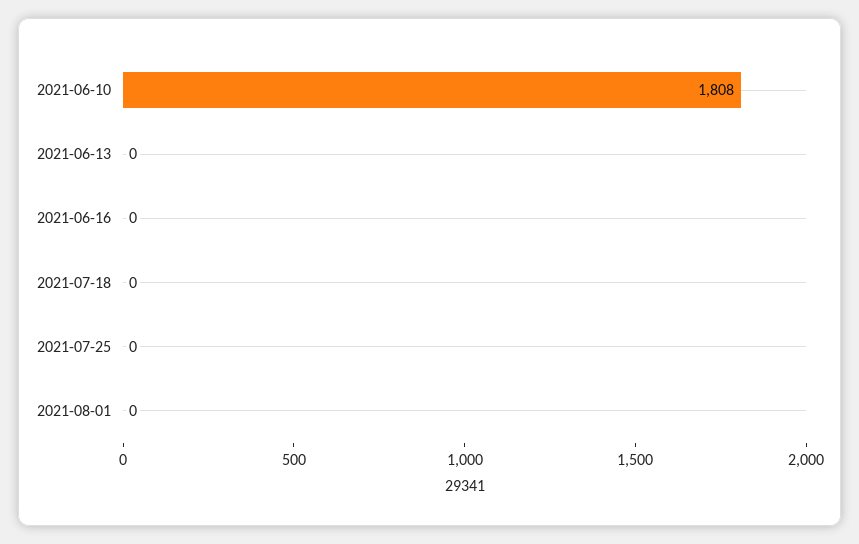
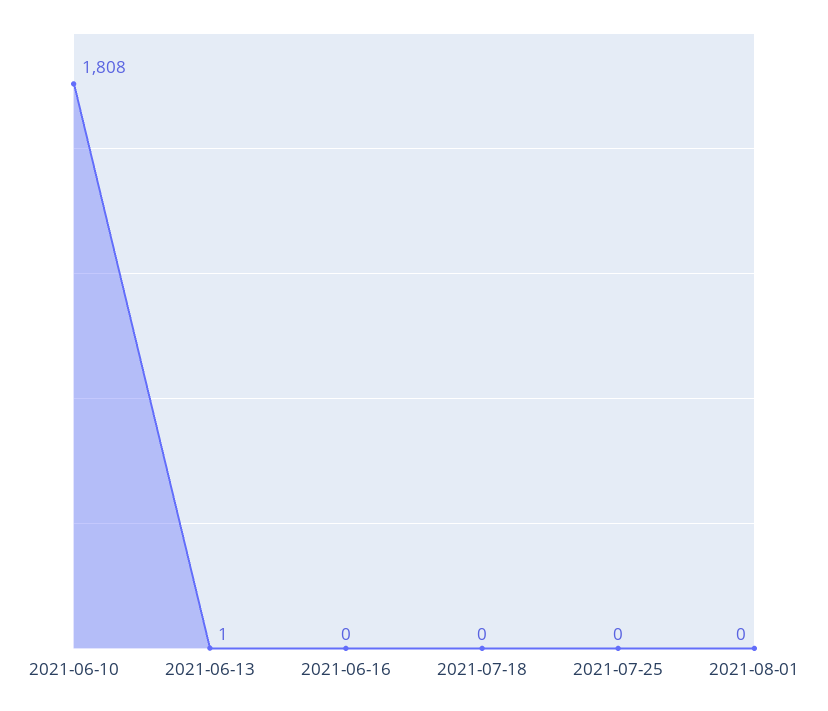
  {
    "2021-06-10": 1808,
-   "2021-06-13": 0,
+   "2021-06-13": 1,
    "2021-06-16": 0,
    "2021-07-18": 0,
    "2021-07-25": 0,
    "2021-08-01": 0
  }

